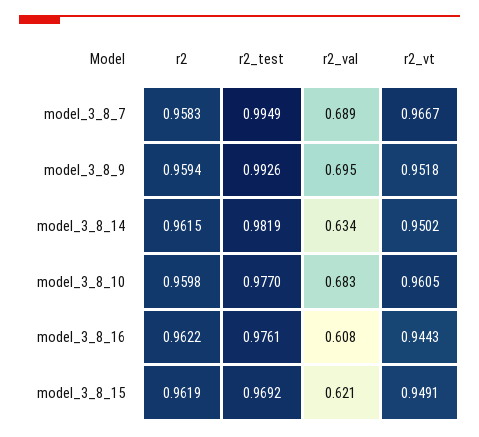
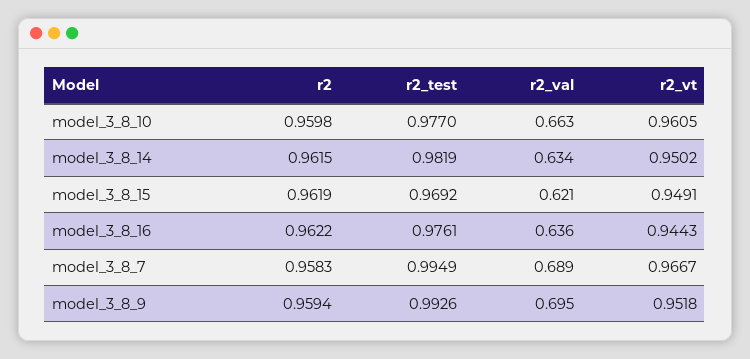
  {
    "r2": {
      "model_3_8_7": 0.9583,
      "model_3_8_9": 0.9594,
      "model_3_8_14": 0.9615,
      "model_3_8_10": 0.9598,
      "model_3_8_16": 0.9622,
      "model_3_8_15": 0.9619
    },
    "r2_test": {
      "model_3_8_7": 0.9949,
      "model_3_8_9": 0.9926,
      "model_3_8_14": 0.9819,
      "model_3_8_10": 0.977,
      "model_3_8_16": 0.9761,
      "model_3_8_15": 0.9692
    },
    "r2_val": {
      "model_3_8_7": 0.689,
      "model_3_8_9": 0.695,
      "model_3_8_14": 0.634,
-     "model_3_8_10": 0.683,
+     "model_3_8_10": 0.663,
-     "model_3_8_16": 0.608,
+     "model_3_8_16": 0.636,
      "model_3_8_15": 0.621
    },
    "r2_vt": {
      "model_3_8_7": 0.9667,
      "model_3_8_9": 0.9518,
      "model_3_8_14": 0.9502,
      "model_3_8_10": 0.9605,
      "model_3_8_16": 0.9443,
      "model_3_8_15": 0.9491
    }
  }

